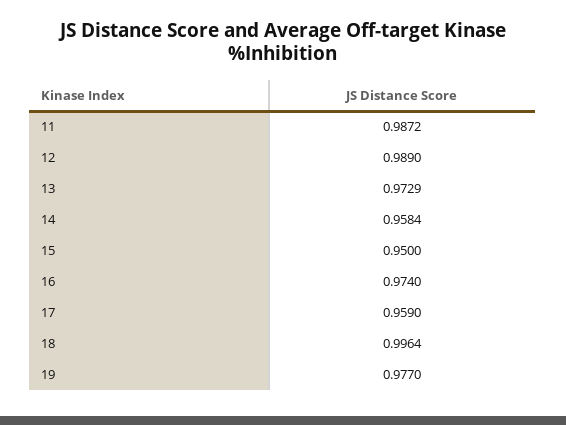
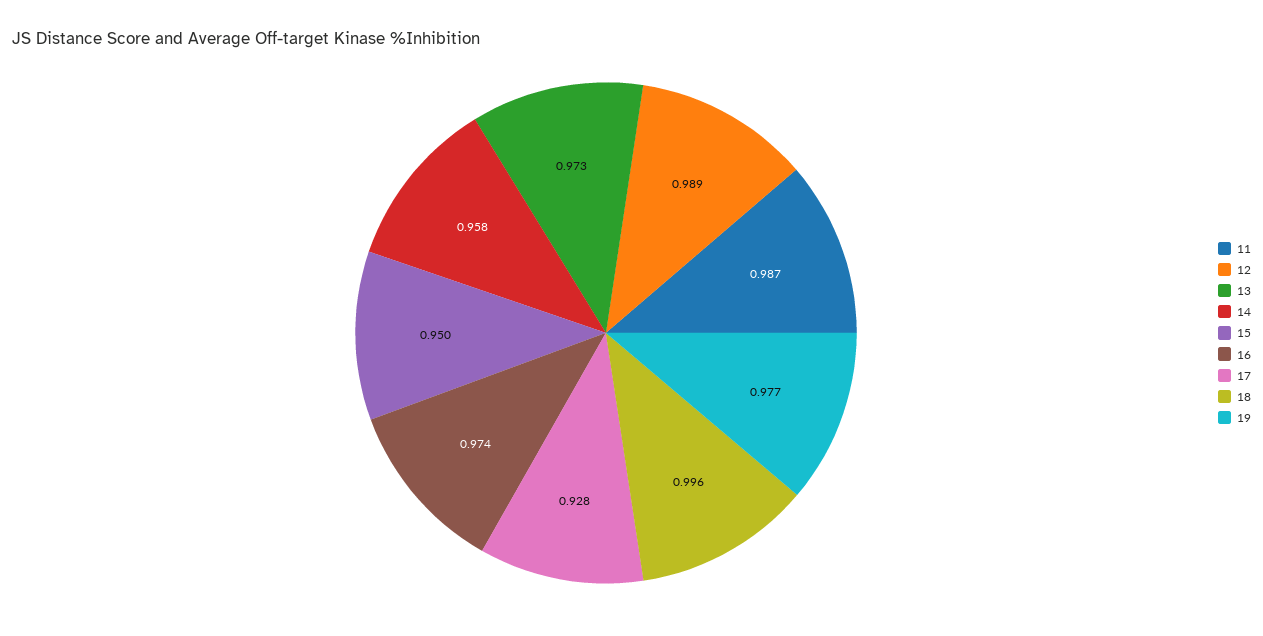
  {
    "11": 0.9872,
    "12": 0.989,
    "13": 0.9729,
    "14": 0.9584,
    "15": 0.95,
    "16": 0.974,
-   "17": 0.959,
+   "17": 0.928,
    "18": 0.9964,
    "19": 0.977
  }

